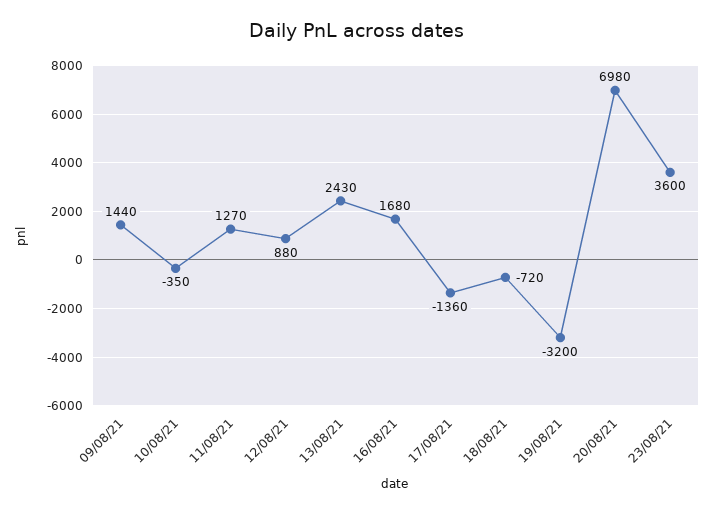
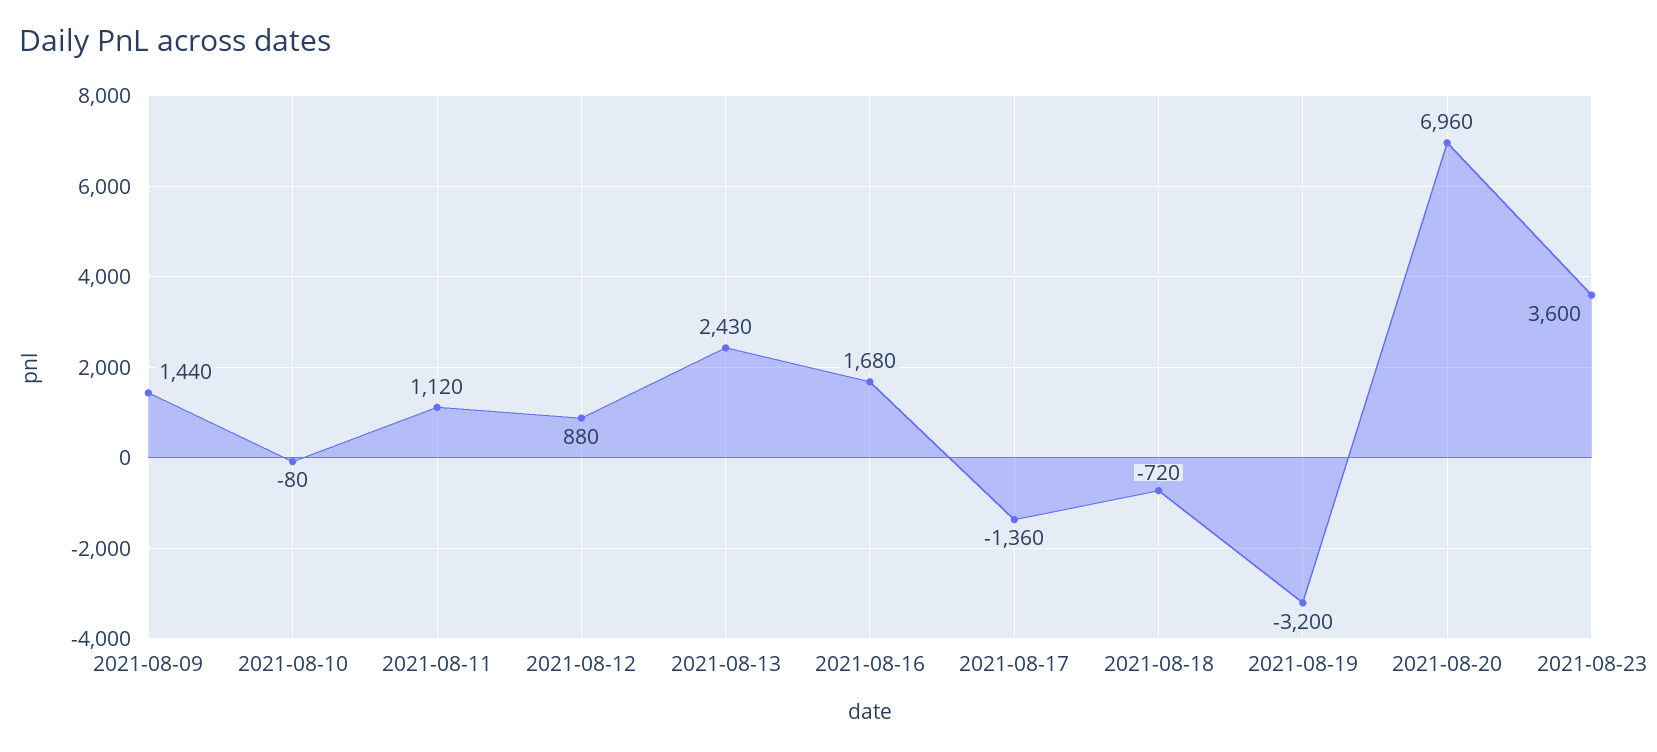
  {
    "09/08/21": 1440,
-   "10/08/21": -350,
+   "10/08/21": -80,
-   "11/08/21": 1270,
+   "11/08/21": 1120,
    "12/08/21": 880,
    "13/08/21": 2430,
    "16/08/21": 1680,
    "17/08/21": -1360,
    "18/08/21": -720,
    "19/08/21": -3200,
-   "20/08/21": 6980,
+   "20/08/21": 6960,
    "23/08/21": 3600
  }

